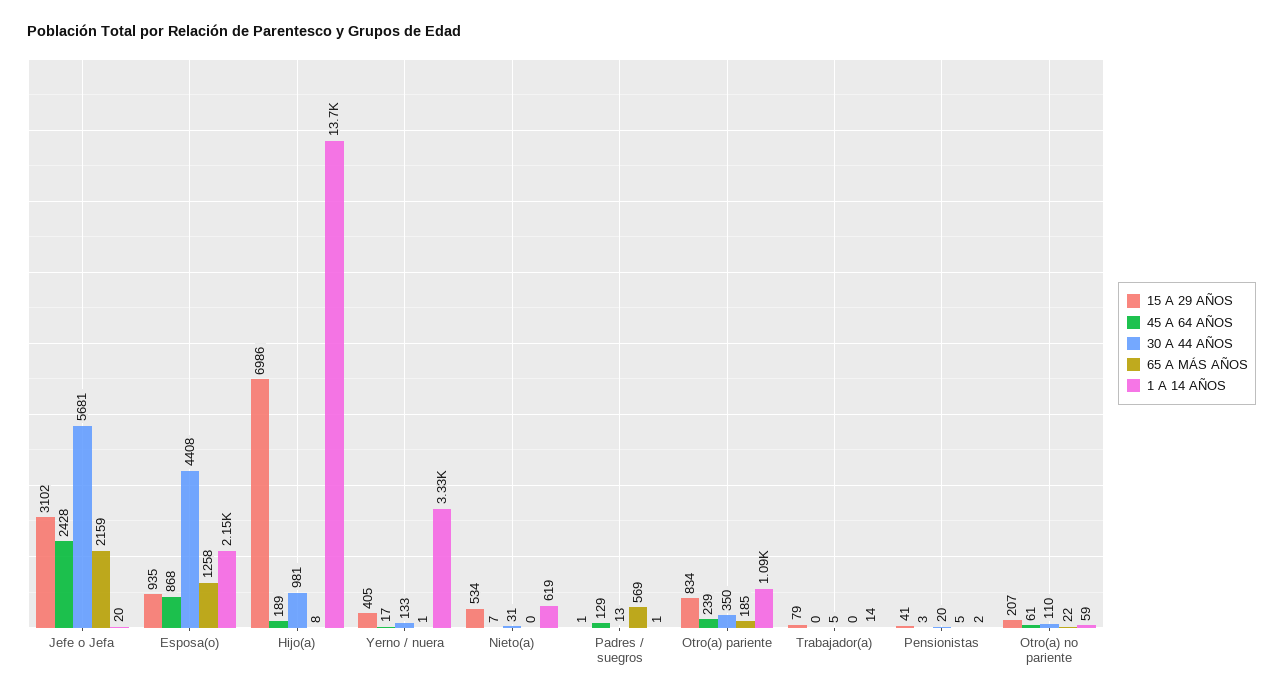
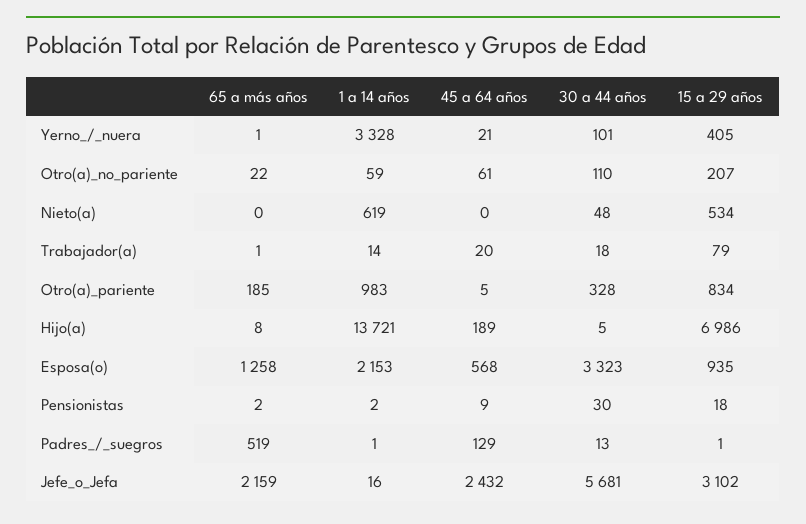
  {
    "15 A 29 AÑOS": {
      "Jefe o Jefa": 3102,
      "Esposa(o)": 935,
      "Hijo(a)": 6986,
      "Yerno / nuera": 405,
      "Nieto(a)": 534,
      "Padres / suegros": 1,
      "Otro(a) pariente": 834,
      "Trabajador(a)": 79,
-     "Pensionistas": 41,
+     "Pensionistas": 18,
      "Otro(a) no pariente": 207
    },
    "45 A 64 AÑOS": {
-     "Jefe o Jefa": 2428,
+     "Jefe o Jefa": 2432,
-     "Esposa(o)": 868,
+     "Esposa(o)": 568,
      "Hijo(a)": 189,
-     "Yerno / nuera": 17,
+     "Yerno / nuera": 21,
-     "Nieto(a)": 7,
+     "Nieto(a)": 0,
      "Padres / suegros": 129,
-     "Otro(a) pariente": 239,
+     "Otro(a) pariente": 5,
-     "Trabajador(a)": 0,
+     "Trabajador(a)": 20,
-     "Pensionistas": 3,
+     "Pensionistas": 9,
      "Otro(a) no pariente": 61
    },
    "30 A 44 AÑOS": {
      "Jefe o Jefa": 5681,
-     "Esposa(o)": 4408,
+     "Esposa(o)": 3323,
-     "Hijo(a)": 981,
+     "Hijo(a)": 5,
-     "Yerno / nuera": 133,
+     "Yerno / nuera": 101,
-     "Nieto(a)": 31,
+     "Nieto(a)": 48,
      "Padres / suegros": 13,
-     "Otro(a) pariente": 350,
+     "Otro(a) pariente": 328,
-     "Trabajador(a)": 5,
+     "Trabajador(a)": 18,
-     "Pensionistas": 20,
+     "Pensionistas": 30,
      "Otro(a) no pariente": 110
    },
    "65 A MÁS AÑOS": {
      "Jefe o Jefa": 2159,
      "Esposa(o)": 1258,
      "Hijo(a)": 8,
      "Yerno / nuera": 1,
      "Nieto(a)": 0,
-     "Padres / suegros": 569,
+     "Padres / suegros": 519,
      "Otro(a) pariente": 185,
-     "Trabajador(a)": 0,
+     "Trabajador(a)": 1,
-     "Pensionistas": 5,
+     "Pensionistas": 2,
      "Otro(a) no pariente": 22
    },
    "1 A 14 AÑOS": {
-     "Jefe o Jefa": 20,
+     "Jefe o Jefa": 16,
      "Esposa(o)": 2153,
      "Hijo(a)": 13721,
      "Yerno / nuera": 3328,
      "Nieto(a)": 619,
      "Padres / suegros": 1,
-     "Otro(a) pariente": 1090,
+     "Otro(a) pariente": 983,
      "Trabajador(a)": 14,
      "Pensionistas": 2,
      "Otro(a) no pariente": 59
    }
  }

